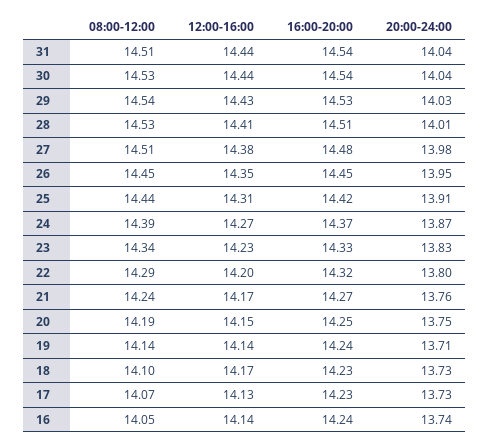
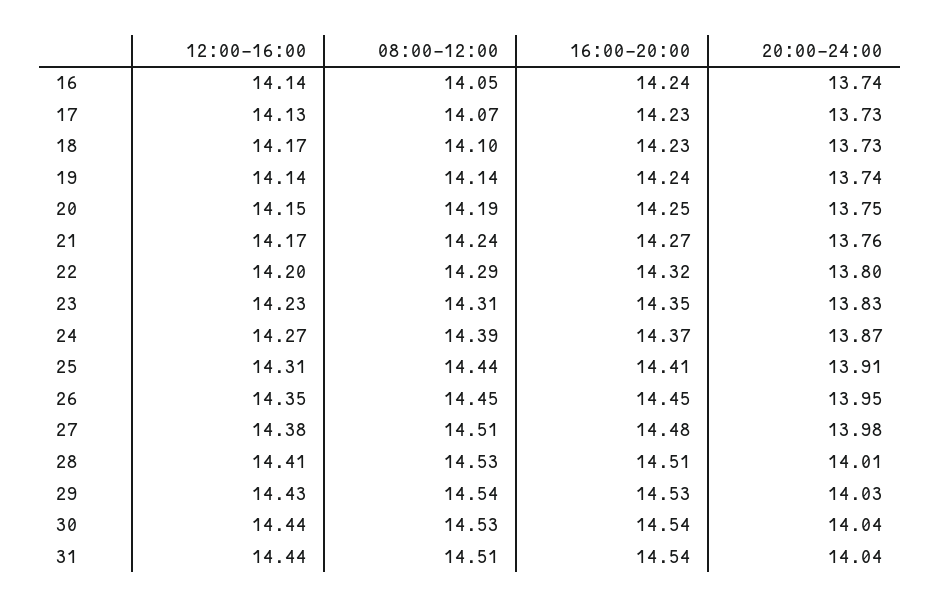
  {
    "08:00-12:00": {
      "31": 14.51,
      "30": 14.53,
      "29": 14.54,
      "28": 14.53,
      "27": 14.51,
      "26": 14.45,
      "25": 14.44,
      "24": 14.39,
-     "23": 14.34,
+     "23": 14.31,
      "22": 14.29,
      "21": 14.24,
      "20": 14.19,
      "19": 14.14,
      "18": 14.1,
      "17": 14.07,
      "16": 14.05
    },
    "12:00-16:00": {
      "31": 14.44,
      "30": 14.44,
      "29": 14.43,
      "28": 14.41,
      "27": 14.38,
      "26": 14.35,
      "25": 14.31,
      "24": 14.27,
      "23": 14.23,
      "22": 14.2,
      "21": 14.17,
      "20": 14.15,
      "19": 14.14,
      "18": 14.17,
      "17": 14.13,
      "16": 14.14
    },
    "16:00-20:00": {
      "31": 14.54,
      "30": 14.54,
      "29": 14.53,
      "28": 14.51,
      "27": 14.48,
      "26": 14.45,
-     "25": 14.42,
+     "25": 14.41,
      "24": 14.37,
-     "23": 14.33,
+     "23": 14.35,
      "22": 14.32,
      "21": 14.27,
      "20": 14.25,
      "19": 14.24,
      "18": 14.23,
      "17": 14.23,
      "16": 14.24
    },
    "20:00-24:00": {
      "31": 14.04,
      "30": 14.04,
      "29": 14.03,
      "28": 14.01,
      "27": 13.98,
      "26": 13.95,
      "25": 13.91,
      "24": 13.87,
      "23": 13.83,
      "22": 13.8,
      "21": 13.76,
      "20": 13.75,
-     "19": 13.71,
+     "19": 13.74,
      "18": 13.73,
      "17": 13.73,
      "16": 13.74
    }
  }

